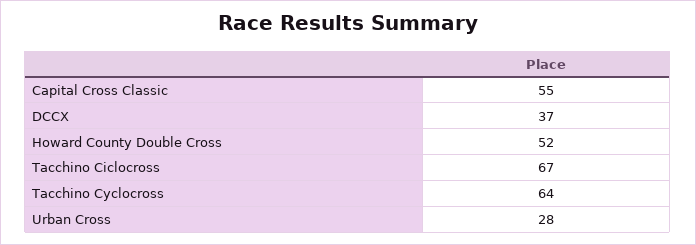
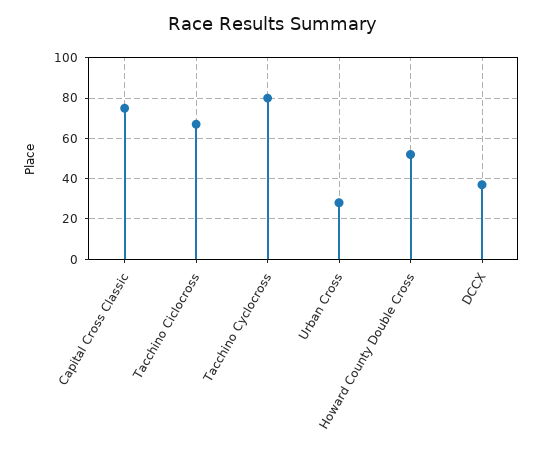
  {
-   "Capital Cross Classic": 55,
+   "Capital Cross Classic": 75,
    "DCCX": 37,
    "Howard County Double Cross": 52,
    "Tacchino Ciclocross": 67,
-   "Tacchino Cyclocross": 64,
+   "Tacchino Cyclocross": 80,
    "Urban Cross": 28
  }

